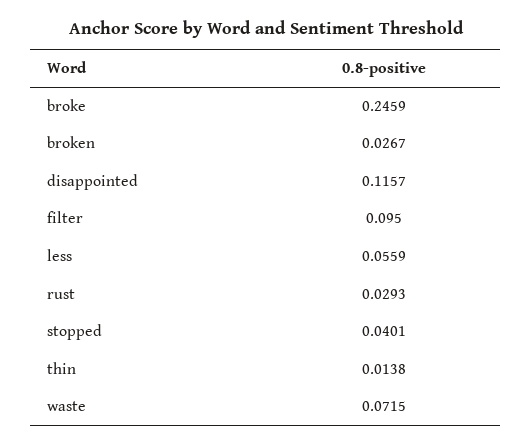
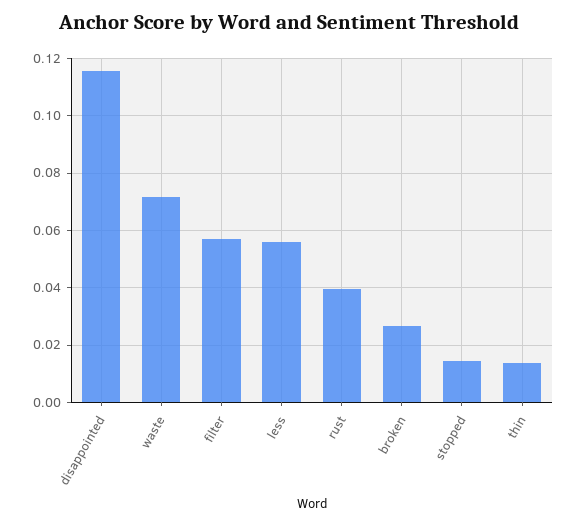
  {
-   "broke": 0.2459,
    "broken": 0.0267,
    "disappointed": 0.1157,
-   "filter": 0.095,
+   "filter": 0.0575,
    "less": 0.0559,
-   "rust": 0.0293,
+   "rust": 0.04,
-   "stopped": 0.0401,
+   "stopped": 0.015,
    "thin": 0.0138,
    "waste": 0.0715
  }

